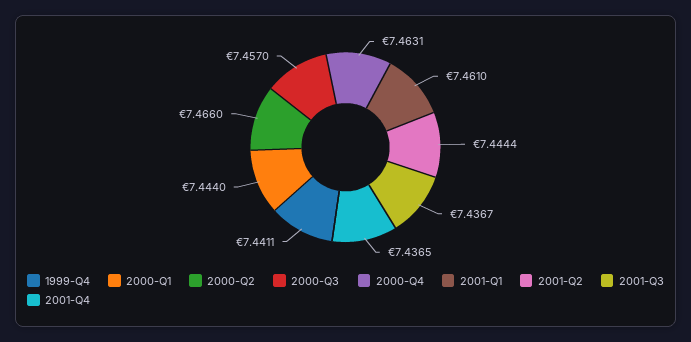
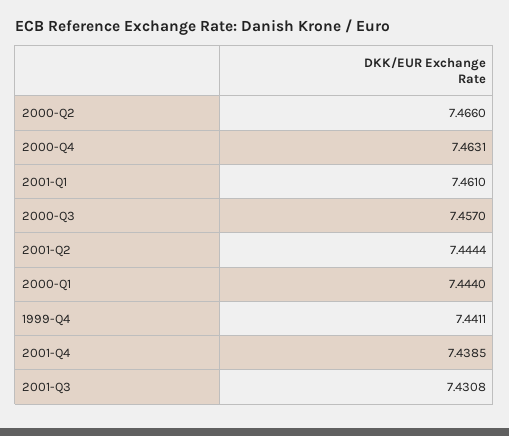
  {
    "1999-Q4": 7.4411,
    "2000-Q1": 7.444,
    "2000-Q2": 7.466,
    "2000-Q3": 7.457,
    "2000-Q4": 7.4631,
    "2001-Q1": 7.461,
    "2001-Q2": 7.4444,
-   "2001-Q3": 7.4367,
+   "2001-Q3": 7.4308,
-   "2001-Q4": 7.4365
+   "2001-Q4": 7.4385
  }

